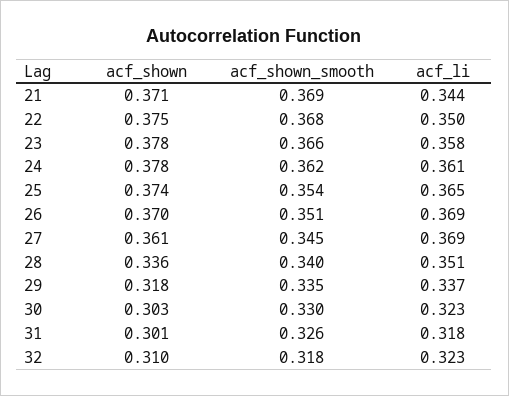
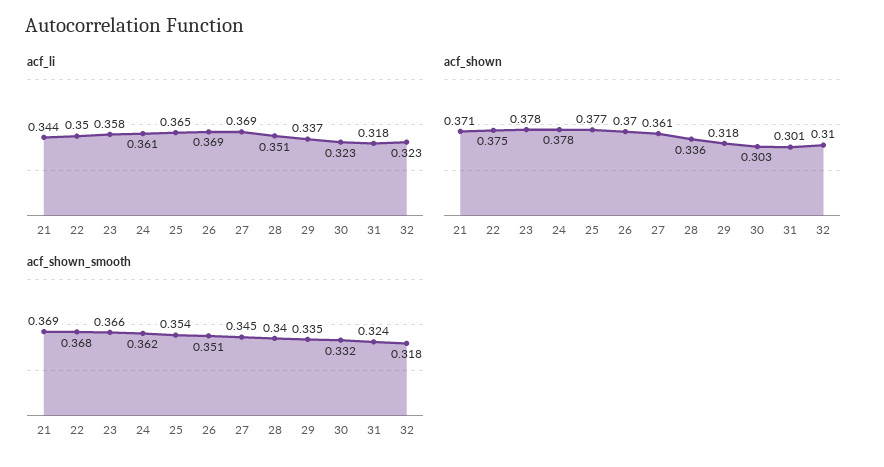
  {
    "acf_shown": {
      "21": 0.371,
      "22": 0.375,
      "23": 0.378,
      "24": 0.378,
-     "25": 0.374,
+     "25": 0.377,
      "26": 0.37,
      "27": 0.361,
      "28": 0.336,
      "29": 0.318,
      "30": 0.303,
      "31": 0.301,
      "32": 0.31
    },
    "acf_shown_smooth": {
      "21": 0.369,
      "22": 0.368,
      "23": 0.366,
      "24": 0.362,
      "25": 0.354,
      "26": 0.351,
      "27": 0.345,
      "28": 0.34,
      "29": 0.335,
-     "30": 0.33,
+     "30": 0.332,
-     "31": 0.326,
+     "31": 0.324,
      "32": 0.318
    },
    "acf_li": {
      "21": 0.344,
      "22": 0.35,
      "23": 0.358,
      "24": 0.361,
      "25": 0.365,
      "26": 0.369,
      "27": 0.369,
      "28": 0.351,
      "29": 0.337,
      "30": 0.323,
      "31": 0.318,
      "32": 0.323
    }
  }

